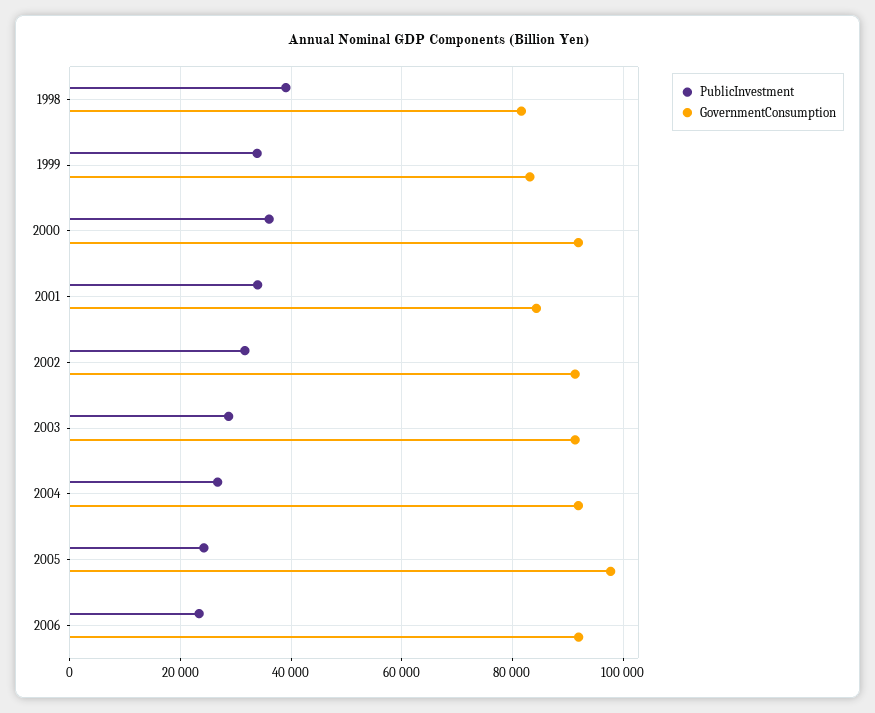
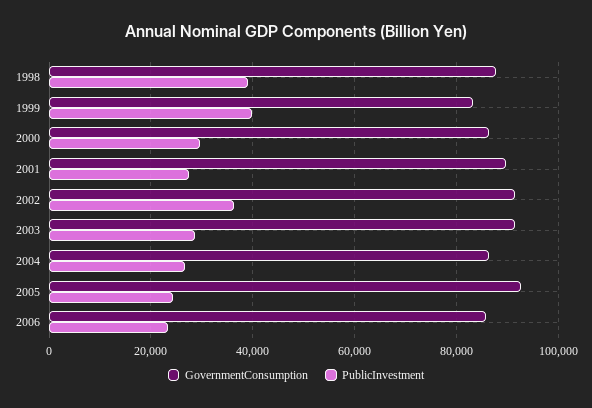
  {
    "PublicInvestment": {
      "1998": 40000,
-     "1999": 34000,
+     "1999": 40000,
-     "2000": 36000,
+     "2000": 30000,
-     "2001": 34000,
+     "2001": 28000,
-     "2002": 32000,
+     "2002": 36000,
      "2003": 28000,
      "2004": 26000,
      "2005": 24000,
      "2006": 24000
    },
    "GovernmentConsumption": {
-     "1998": 82000,
+     "1998": 88000,
      "1999": 84000,
-     "2000": 92000,
+     "2000": 86000,
-     "2001": 84000,
+     "2001": 90000,
      "2002": 92000,
      "2003": 92000,
-     "2004": 92000,
+     "2004": 86000,
-     "2005": 98000,
+     "2005": 92000,
-     "2006": 92000
+     "2006": 86000
    }
  }

